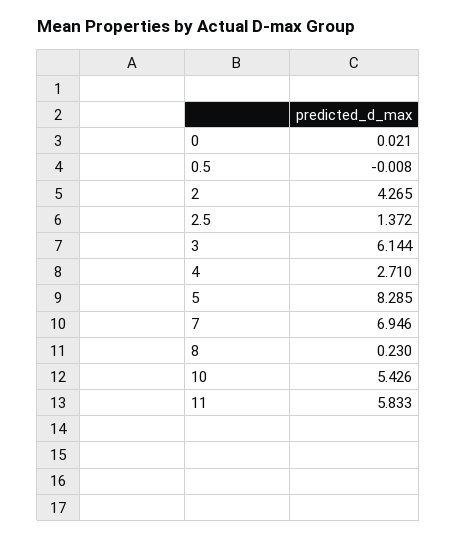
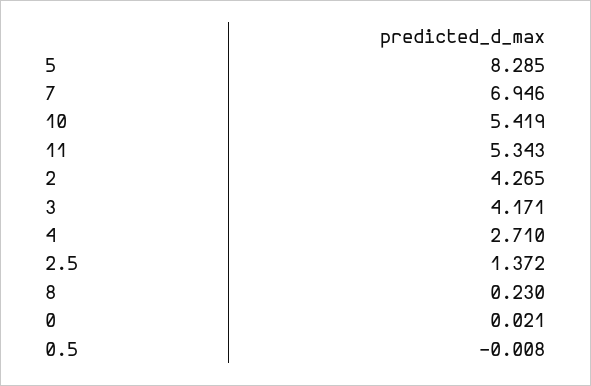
  {
    "0": 0.021,
    "0.5": -0.008,
    "2": 4.265,
    "2.5": 1.372,
-   "3": 6.144,
+   "3": 4.171,
    "4": 2.71,
    "5": 8.285,
    "7": 6.946,
    "8": 0.23,
-   "10": 5.426,
+   "10": 5.419,
-   "11": 5.833
+   "11": 5.343
  }

